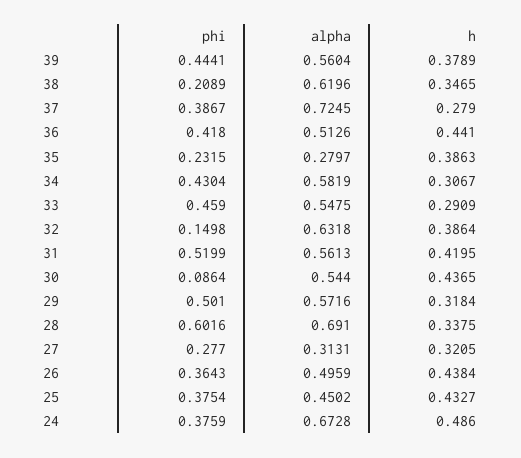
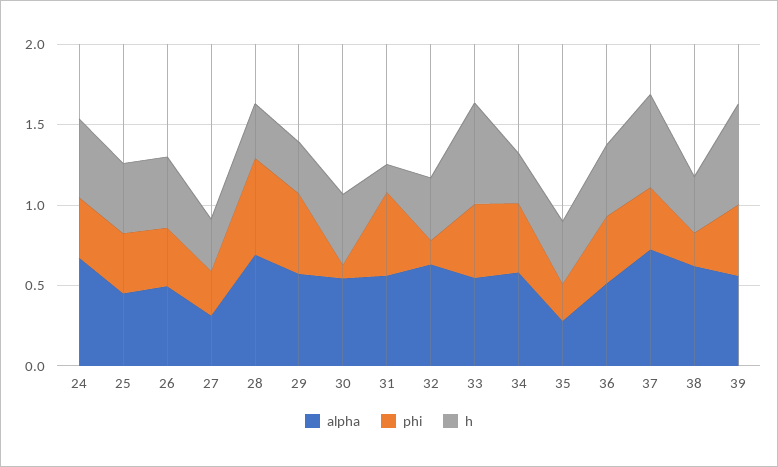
  {
    "phi": {
      "39": 0.4441,
      "38": 0.2089,
      "37": 0.3867,
      "36": 0.418,
      "35": 0.2315,
      "34": 0.4304,
      "33": 0.459,
      "32": 0.1498,
      "31": 0.5199,
      "30": 0.0864,
      "29": 0.501,
      "28": 0.6016,
      "27": 0.277,
      "26": 0.3643,
      "25": 0.3754,
      "24": 0.3759
    },
    "alpha": {
      "39": 0.5604,
      "38": 0.6196,
      "37": 0.7245,
      "36": 0.5126,
      "35": 0.2797,
      "34": 0.5819,
      "33": 0.5475,
      "32": 0.6318,
      "31": 0.5613,
      "30": 0.544,
      "29": 0.5716,
      "28": 0.691,
      "27": 0.3131,
      "26": 0.4959,
      "25": 0.4502,
      "24": 0.6728
    },
    "h": {
-     "39": 0.3789,
+     "39": 0.6,
      "38": 0.3465,
-     "37": 0.279,
+     "37": 0.6,
      "36": 0.441,
      "35": 0.3863,
      "34": 0.3067,
-     "33": 0.2909,
+     "33": 0.6,
      "32": 0.3864,
-     "31": 0.4195,
+     "31": 0.2,
      "30": 0.4365,
      "29": 0.3184,
      "28": 0.3375,
      "27": 0.3205,
      "26": 0.4384,
      "25": 0.4327,
      "24": 0.486
    }
  }

